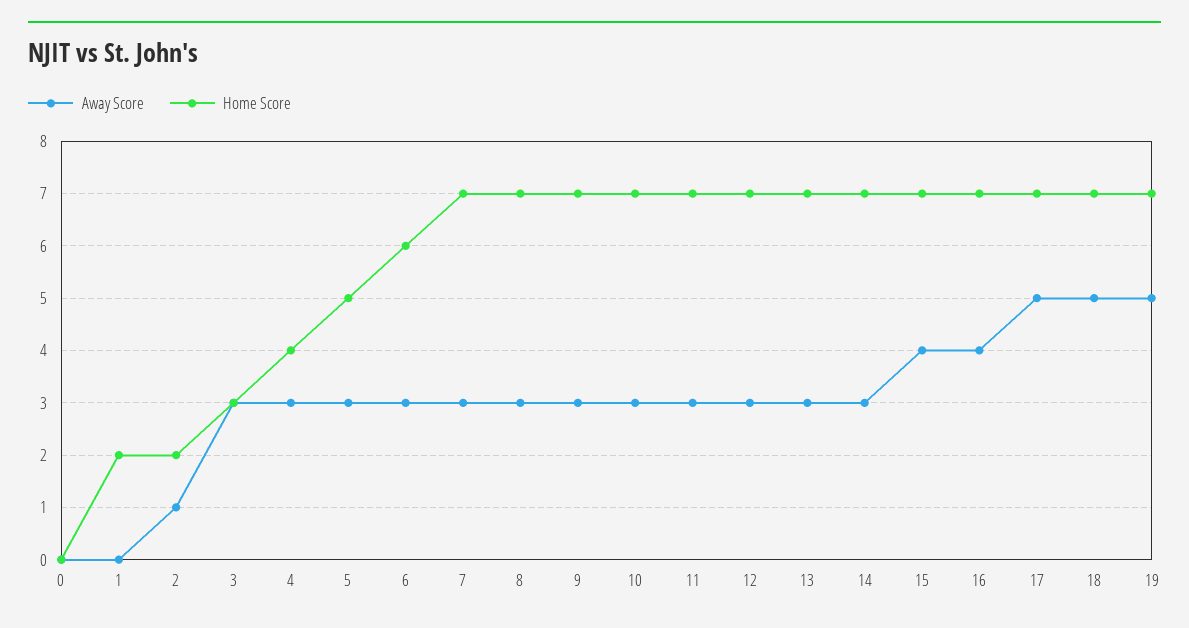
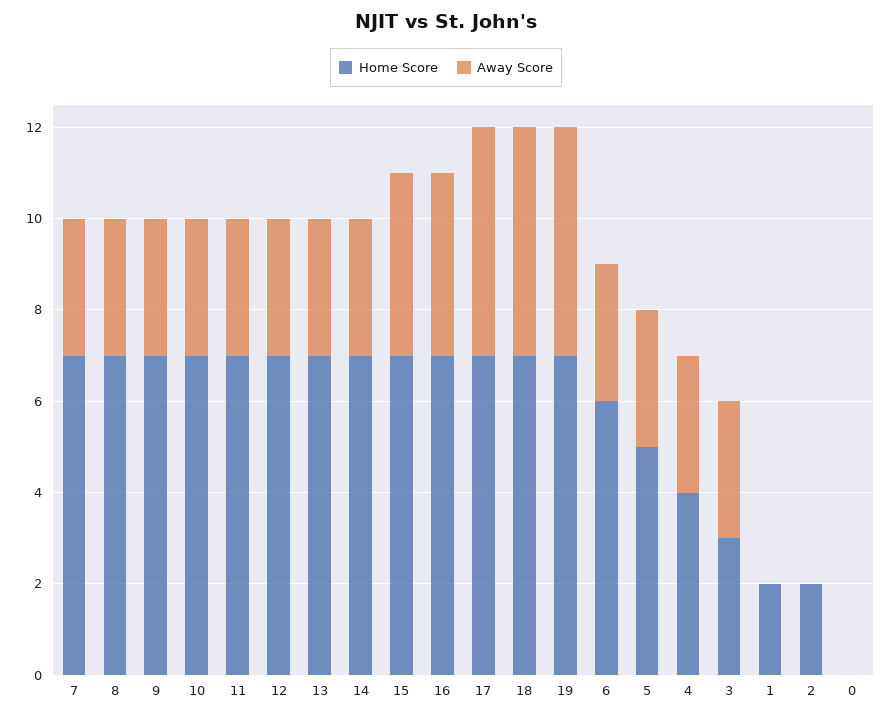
  {
    "Away Score": {
      "0": 0,
      "1": 0,
-     "2": 1,
+     "2": 0,
      "3": 3,
      "4": 3,
      "5": 3,
      "6": 3,
      "7": 3,
      "8": 3,
      "9": 3,
      "10": 3,
      "11": 3,
      "12": 3,
      "13": 3,
      "14": 3,
      "15": 4,
      "16": 4,
      "17": 5,
      "18": 5,
      "19": 5
    },
    "Home Score": {
      "0": 0,
      "1": 2,
      "2": 2,
      "3": 3,
      "4": 4,
      "5": 5,
      "6": 6,
      "7": 7,
      "8": 7,
      "9": 7,
      "10": 7,
      "11": 7,
      "12": 7,
      "13": 7,
      "14": 7,
      "15": 7,
      "16": 7,
      "17": 7,
      "18": 7,
      "19": 7
    }
  }

